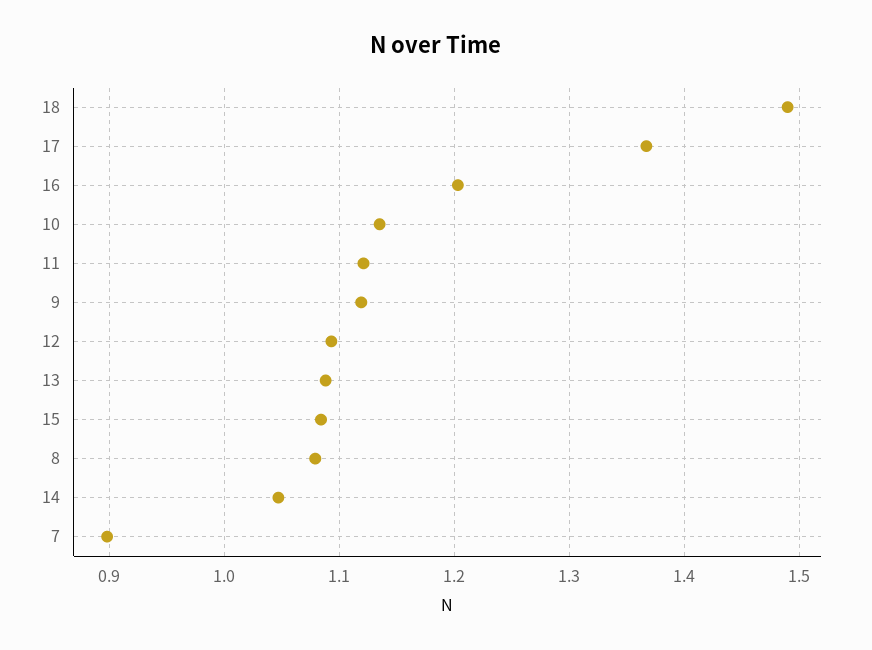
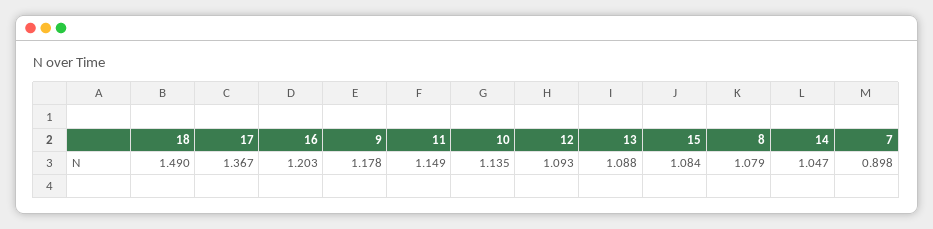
  {
    "18": 1.49,
    "17": 1.367,
    "16": 1.203,
    "10": 1.135,
-   "11": 1.12,
+   "11": 1.149,
-   "9": 1.12,
+   "9": 1.178,
    "12": 1.093,
    "13": 1.088,
    "15": 1.084,
    "8": 1.079,
    "14": 1.047,
    "7": 0.898
  }

